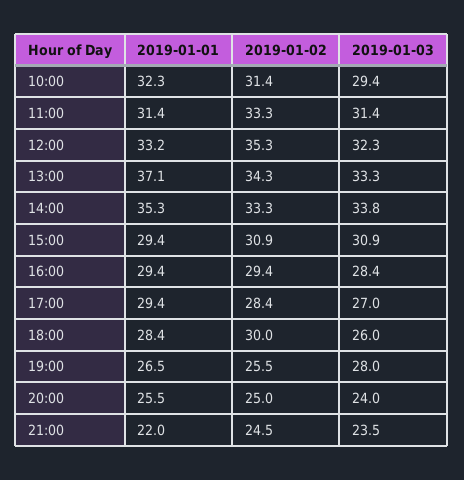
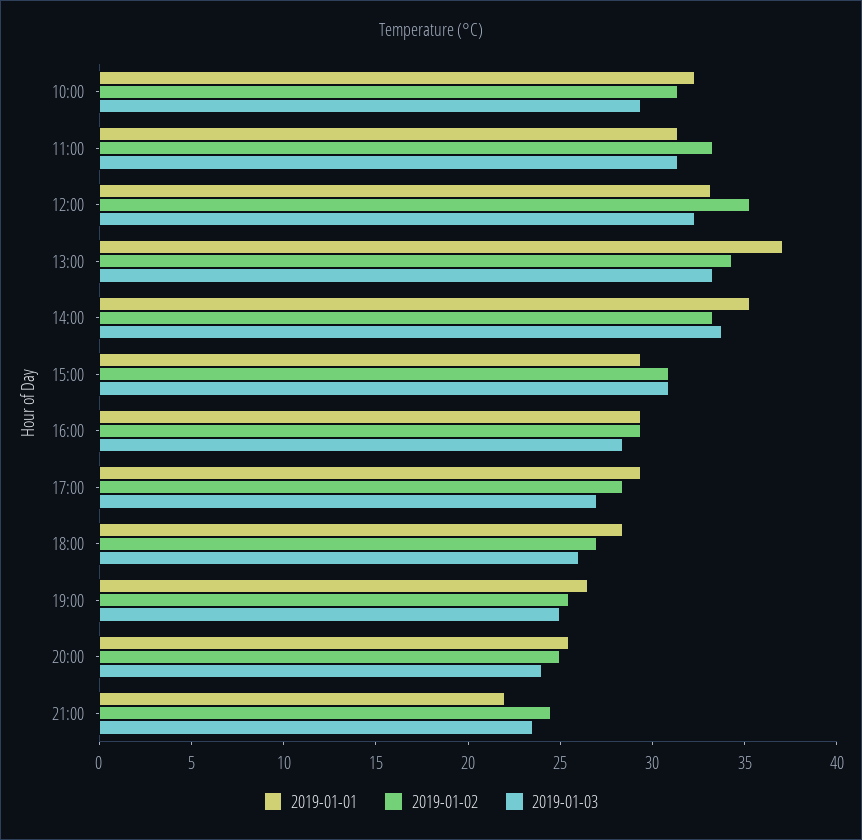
  {
    "2019-01-01": {
      "10:00": 32.3,
      "11:00": 31.4,
      "12:00": 33.2,
      "13:00": 37.1,
      "14:00": 35.3,
      "15:00": 29.4,
      "16:00": 29.4,
      "17:00": 29.4,
      "18:00": 28.4,
      "19:00": 26.5,
      "20:00": 25.5,
      "21:00": 22
    },
    "2019-01-02": {
      "10:00": 31.4,
      "11:00": 33.3,
      "12:00": 35.3,
      "13:00": 34.3,
      "14:00": 33.3,
      "15:00": 30.9,
      "16:00": 29.4,
      "17:00": 28.4,
-     "18:00": 30,
+     "18:00": 27,
      "19:00": 25.5,
      "20:00": 25,
      "21:00": 24.5
    },
    "2019-01-03": {
      "10:00": 29.4,
      "11:00": 31.4,
      "12:00": 32.3,
      "13:00": 33.3,
      "14:00": 33.8,
      "15:00": 30.9,
      "16:00": 28.4,
      "17:00": 27,
      "18:00": 26,
-     "19:00": 28,
+     "19:00": 25,
      "20:00": 24,
      "21:00": 23.5
    }
  }

